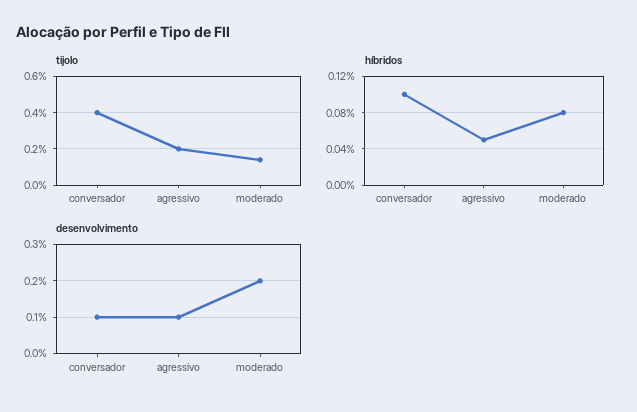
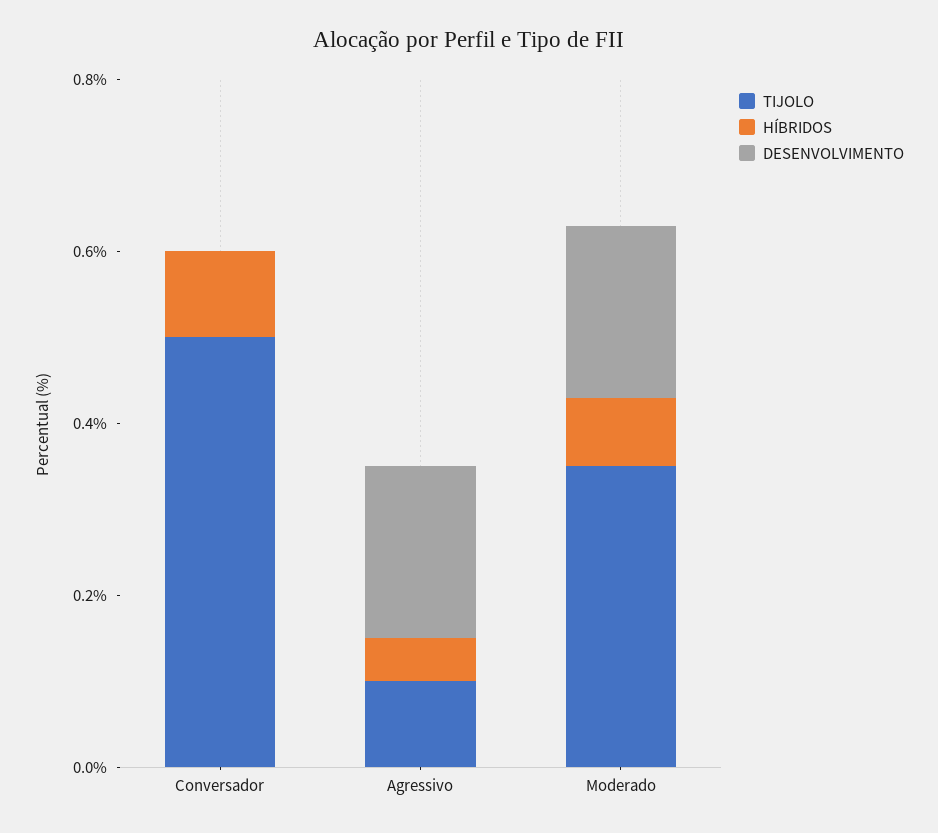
  {
    "tijolo": {
-     "conversador": 0.4,
+     "conversador": 0.5,
-     "agressivo": 0.2,
+     "agressivo": 0.1,
-     "moderado": 0.15
+     "moderado": 0.35
    },
    "híbridos": {
      "conversador": 0.1,
      "agressivo": 0.05,
      "moderado": 0.08
    },
    "desenvolvimento": {
-     "conversador": 0.1,
+     "conversador": 0,
-     "agressivo": 0.1,
+     "agressivo": 0.2,
      "moderado": 0.2
    }
  }

